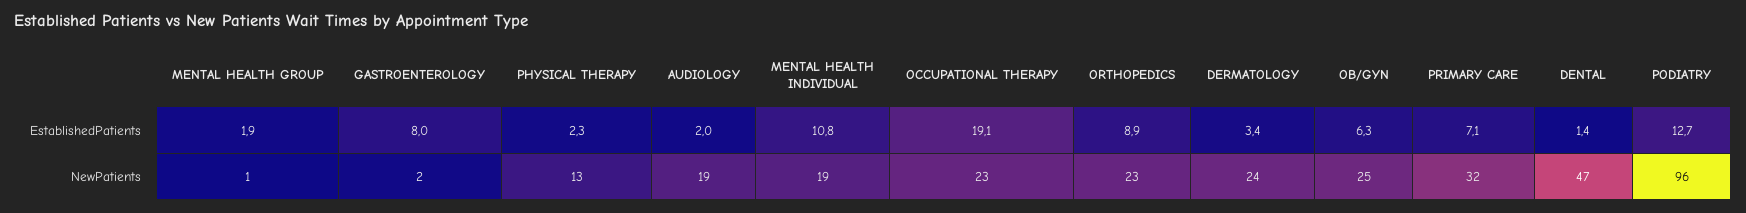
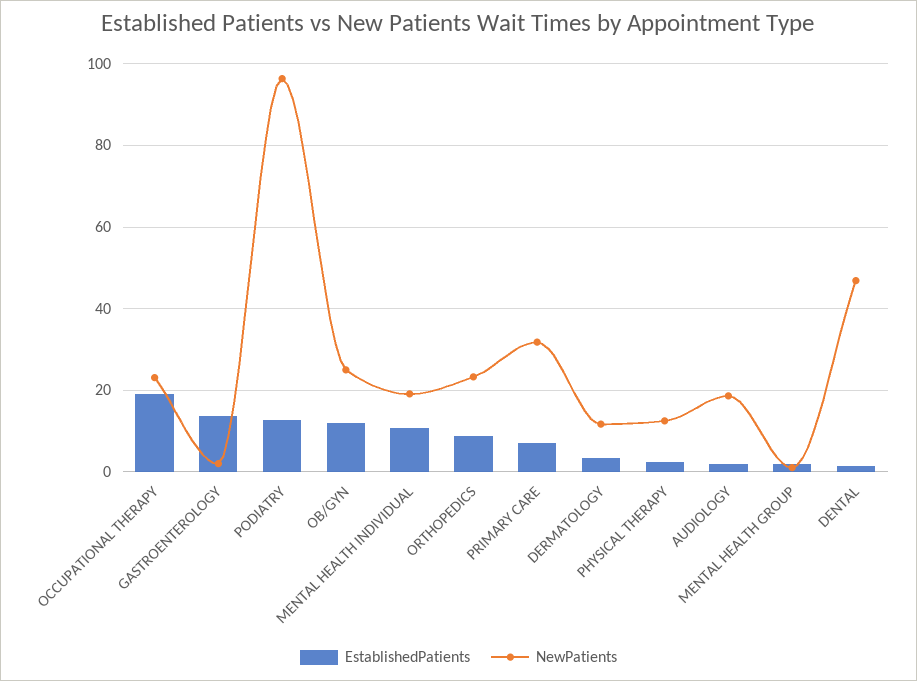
  {
    "EstablishedPatients": {
      "MENTAL HEALTH GROUP": 1.9,
-     "GASTROENTEROLOGY": 8,
+     "GASTROENTEROLOGY": 14,
      "PHYSICAL THERAPY": 2.3,
      "AUDIOLOGY": 2,
      "MENTAL HEALTH INDIVIDUAL": 10.8,
      "OCCUPATIONAL THERAPY": 19.1,
      "ORTHOPEDICS": 8.9,
      "DERMATOLOGY": 3.4,
-     "OB/GYN": 6.3,
+     "OB/GYN": 12,
      "PRIMARY CARE": 7.1,
      "DENTAL": 1.4,
      "PODIATRY": 12.7
    },
    "NewPatients": {
      "MENTAL HEALTH GROUP": 1,
      "GASTROENTEROLOGY": 2,
      "PHYSICAL THERAPY": 13,
      "AUDIOLOGY": 19,
      "MENTAL HEALTH INDIVIDUAL": 19,
      "OCCUPATIONAL THERAPY": 23,
      "ORTHOPEDICS": 23,
-     "DERMATOLOGY": 24,
+     "DERMATOLOGY": 12,
      "OB/GYN": 25,
      "PRIMARY CARE": 32,
      "DENTAL": 47,
      "PODIATRY": 96
    }
  }

